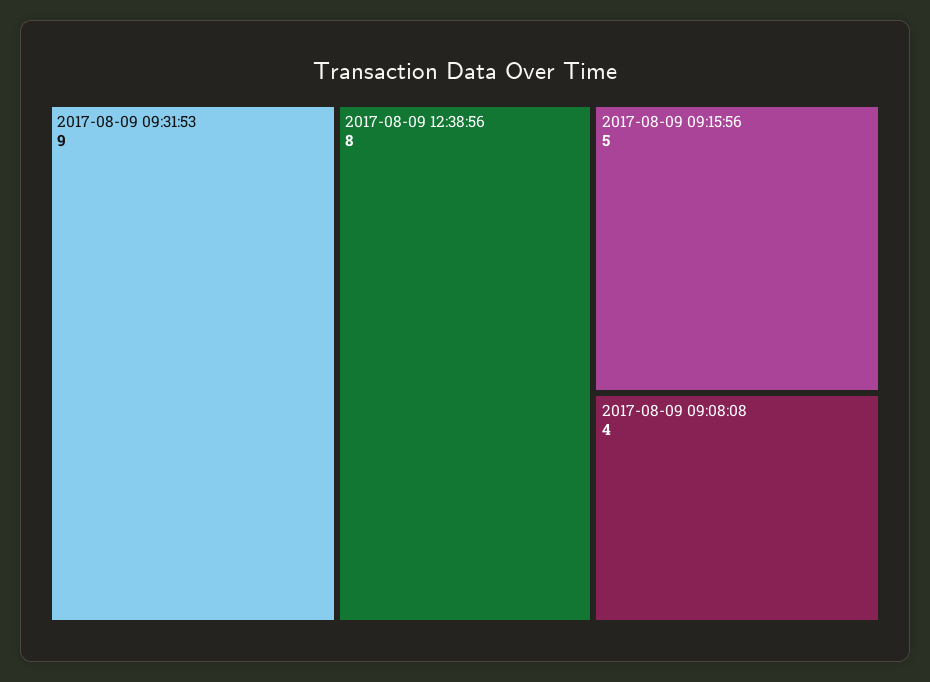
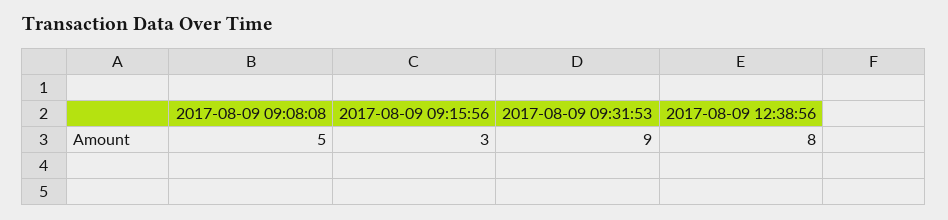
  {
    "2017-08-09 09:31:53": 9,
    "2017-08-09 12:38:56": 8,
-   "2017-08-09 09:15:56": 5,
+   "2017-08-09 09:15:56": 3,
-   "2017-08-09 09:08:08": 4
+   "2017-08-09 09:08:08": 5
  }

